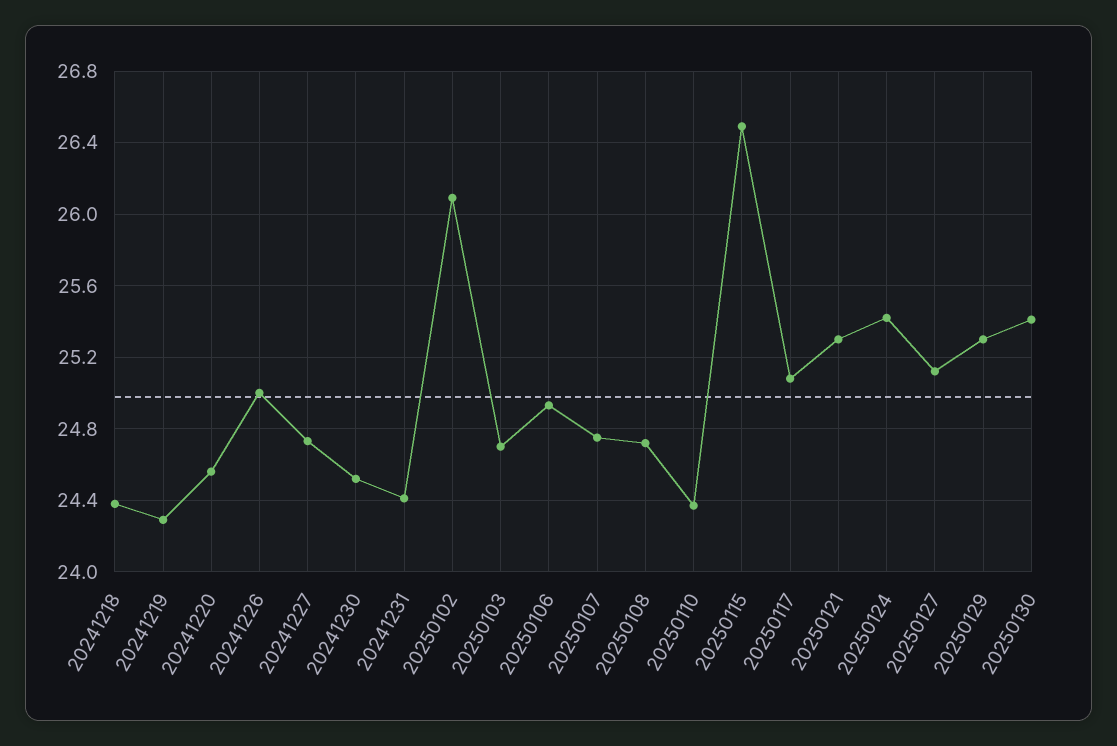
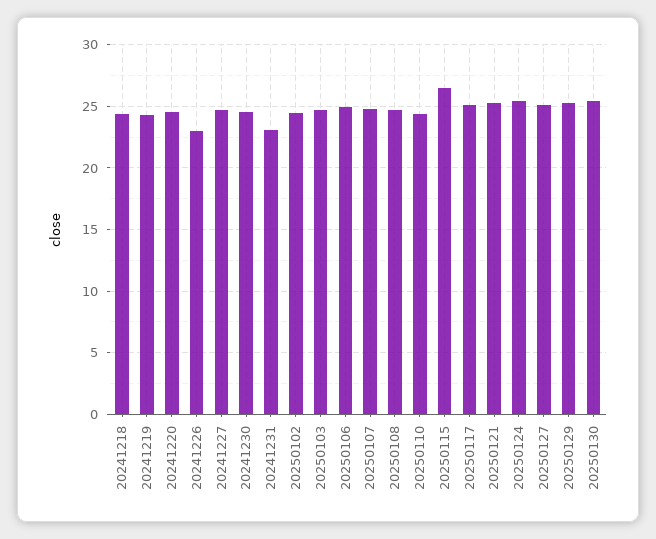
  {
    "20241218": 24.4,
    "20241219": 24.3,
    "20241220": 24.55,
-   "20241226": 25,
+   "20241226": 23,
    "20241227": 24.75,
    "20241230": 24.5,
-   "20241231": 24.4,
+   "20241231": 23,
-   "20250102": 26.1,
+   "20250102": 24.5,
    "20250103": 24.7,
    "20250106": 24.95,
    "20250107": 24.75,
    "20250108": 24.7,
    "20250110": 24.35,
    "20250115": 26.5,
    "20250117": 25.1,
    "20250121": 25.3,
    "20250124": 25.4,
    "20250127": 25.1,
    "20250129": 25.3,
    "20250130": 25.4
  }

